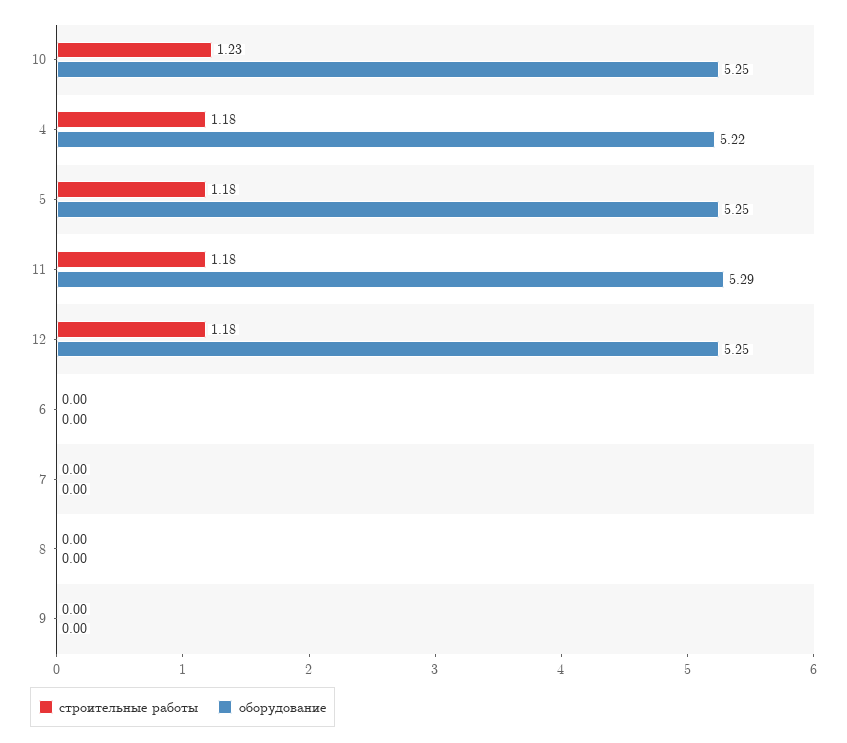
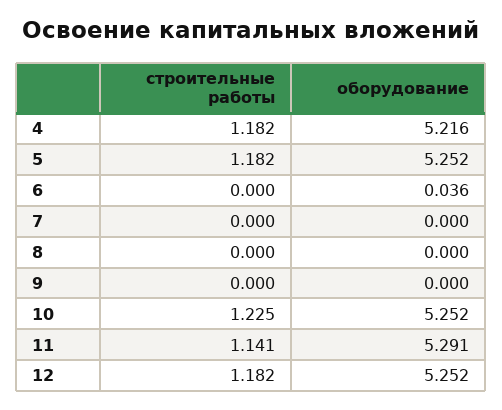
  {
    "строительные работы": {
      "10": 1.225,
      "4": 1.182,
      "5": 1.182,
-     "11": 1.18,
+     "11": 1.141,
      "12": 1.182,
      "6": 0,
      "7": 0,
      "8": 0,
      "9": 0
    },
    "оборудование": {
      "10": 5.252,
      "4": 5.216,
      "5": 5.252,
      "11": 5.291,
      "12": 5.252,
-     "6": 0,
+     "6": 0.036,
      "7": 0,
      "8": 0,
      "9": 0
    }
  }

